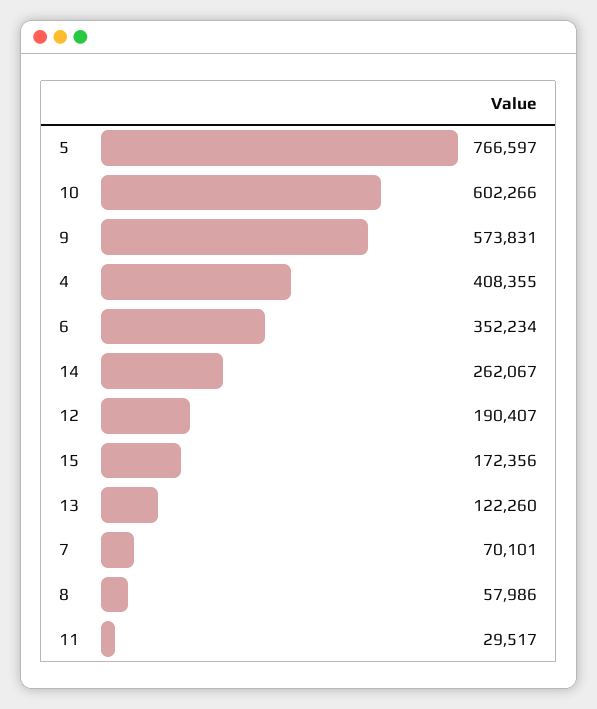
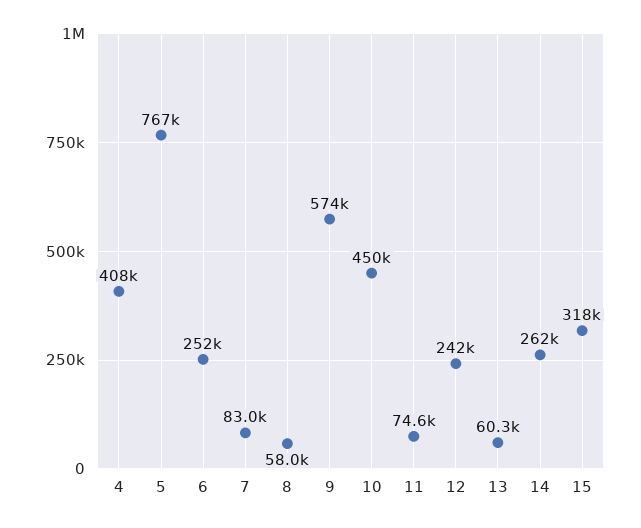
  {
    "5": 766597,
-   "10": 602266,
+   "10": 450000,
    "9": 573831,
    "4": 408355,
-   "6": 352234,
+   "6": 252000,
    "14": 262067,
-   "12": 190407,
+   "12": 242000,
-   "15": 172356,
+   "15": 318000,
-   "13": 122260,
+   "13": 60300,
-   "7": 70101,
+   "7": 83000,
    "8": 57986,
-   "11": 29517
+   "11": 74600
  }

